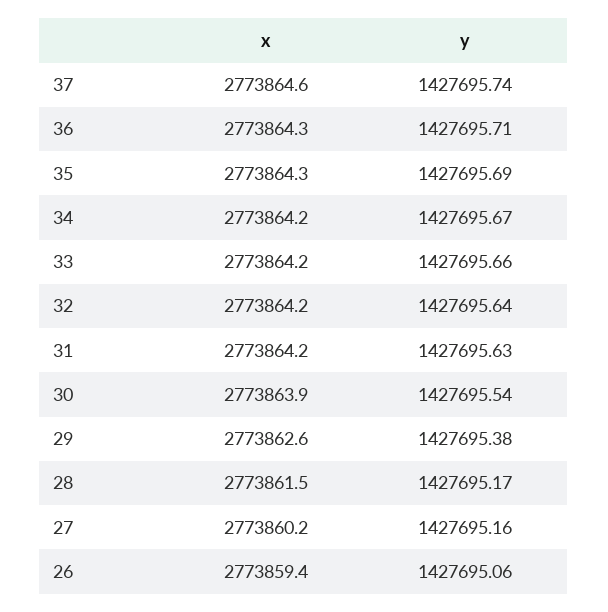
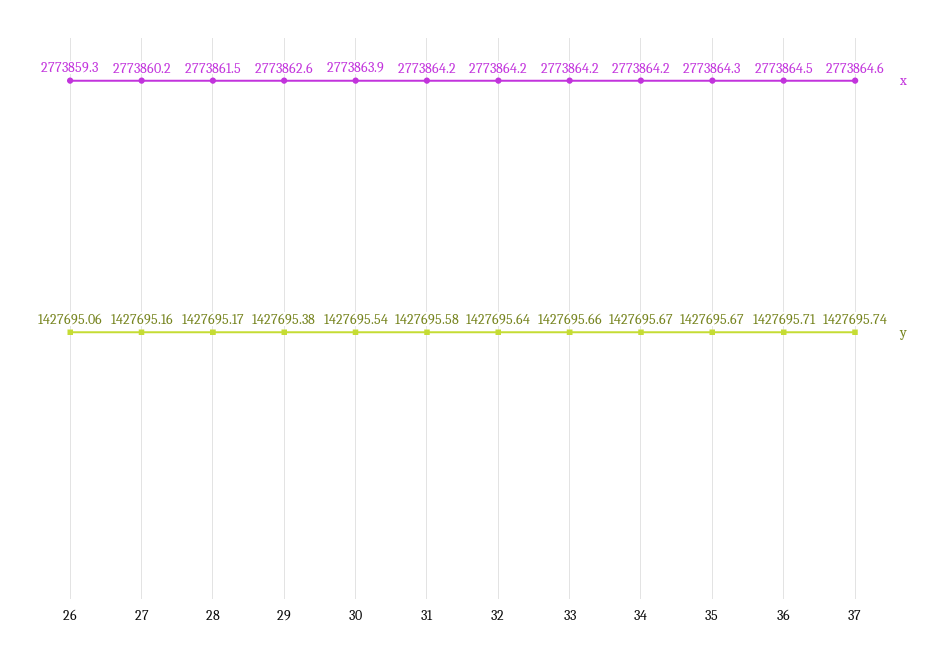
  {
    "x": {
      "37": 2773864.6,
-     "36": 2773864.3,
+     "36": 2773864.5,
      "35": 2773864.3,
      "34": 2773864.2,
      "33": 2773864.2,
      "32": 2773864.2,
      "31": 2773864.2,
      "30": 2773863.9,
      "29": 2773862.6,
      "28": 2773861.5,
      "27": 2773860.2,
-     "26": 2773859.4
+     "26": 2773859.3
    },
    "y": {
      "37": 1427695.74,
      "36": 1427695.71,
-     "35": 1427695.69,
+     "35": 1427695.67,
      "34": 1427695.67,
      "33": 1427695.66,
      "32": 1427695.64,
-     "31": 1427695.63,
+     "31": 1427695.58,
      "30": 1427695.54,
      "29": 1427695.38,
      "28": 1427695.17,
      "27": 1427695.16,
      "26": 1427695.06
    }
  }

